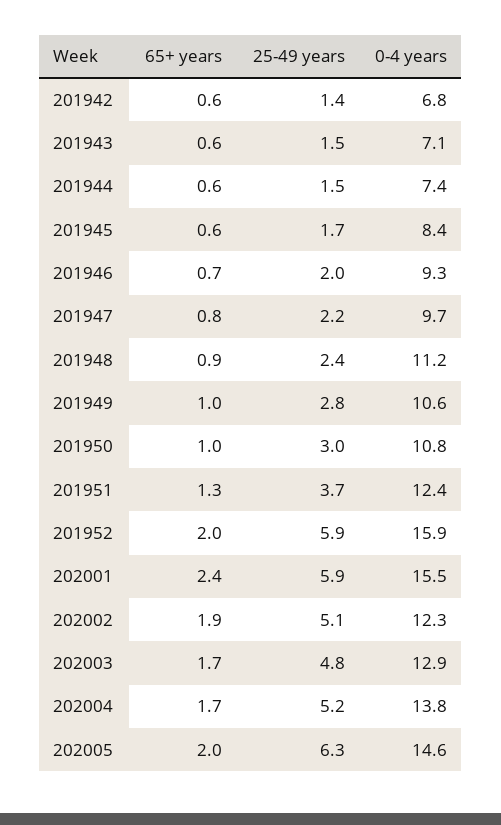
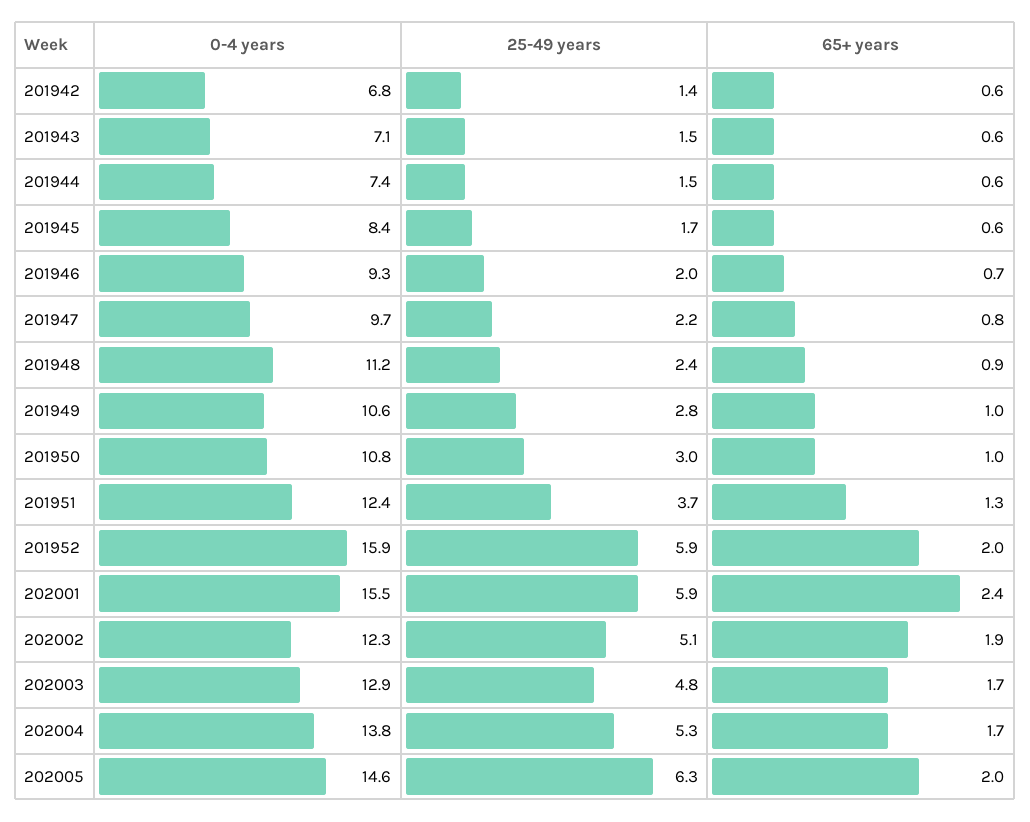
  {
    "65+ years": {
      "201942": 0.6,
      "201943": 0.6,
      "201944": 0.6,
      "201945": 0.6,
      "201946": 0.7,
      "201947": 0.8,
      "201948": 0.9,
      "201949": 1,
      "201950": 1,
      "201951": 1.3,
      "201952": 2,
      "202001": 2.4,
      "202002": 1.9,
      "202003": 1.7,
      "202004": 1.7,
      "202005": 2
    },
    "25-49 years": {
      "201942": 1.4,
      "201943": 1.5,
      "201944": 1.5,
      "201945": 1.7,
      "201946": 2,
      "201947": 2.2,
      "201948": 2.4,
      "201949": 2.8,
      "201950": 3,
      "201951": 3.7,
      "201952": 5.9,
      "202001": 5.9,
      "202002": 5.1,
      "202003": 4.8,
-     "202004": 5.2,
+     "202004": 5.3,
      "202005": 6.3
    },
    "0-4 years": {
      "201942": 6.8,
      "201943": 7.1,
      "201944": 7.4,
      "201945": 8.4,
      "201946": 9.3,
      "201947": 9.7,
      "201948": 11.2,
      "201949": 10.6,
      "201950": 10.8,
      "201951": 12.4,
      "201952": 15.9,
      "202001": 15.5,
      "202002": 12.3,
      "202003": 12.9,
      "202004": 13.8,
      "202005": 14.6
    }
  }

